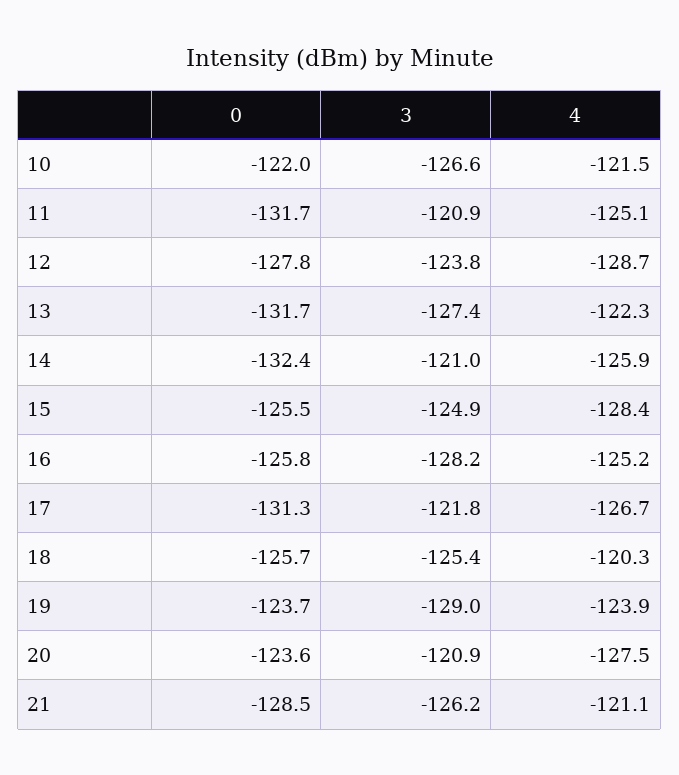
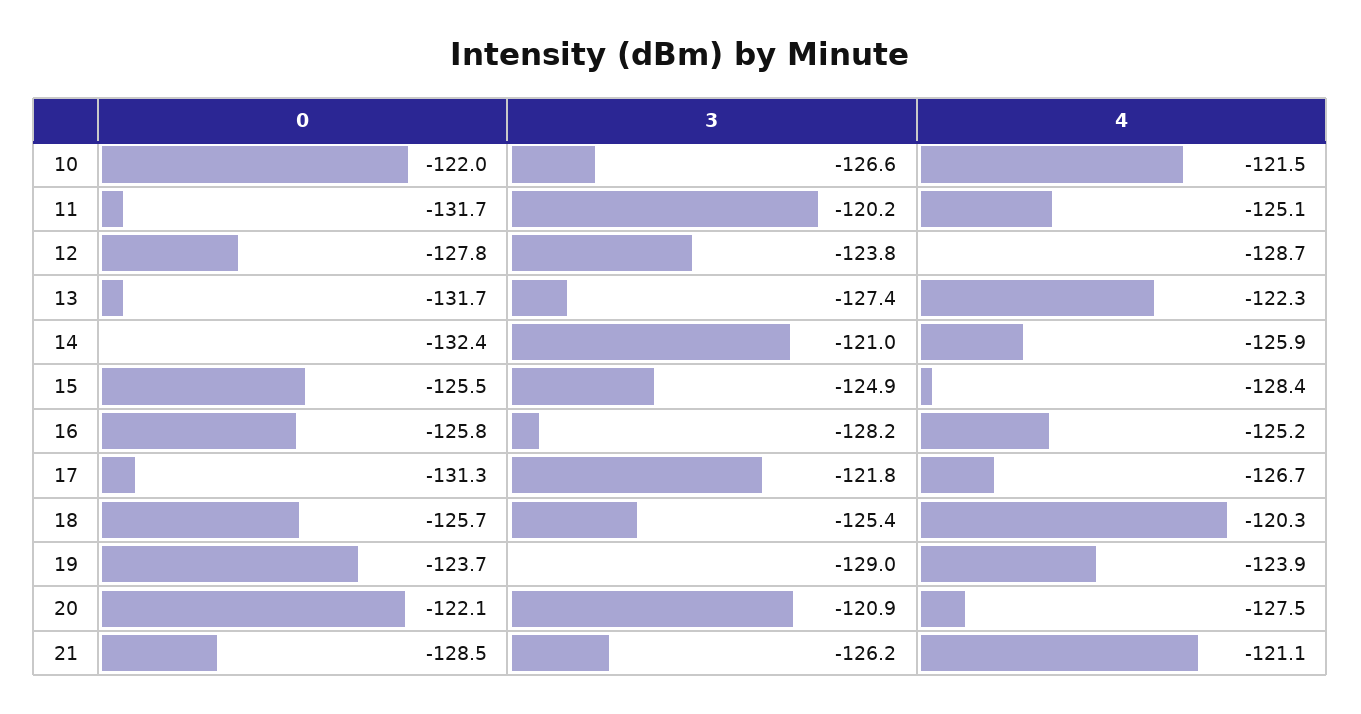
  {
    "0": {
      "10": -122,
      "11": -131.7,
      "12": -127.8,
      "13": -131.7,
      "14": -132.4,
      "15": -125.5,
      "16": -125.8,
      "17": -131.3,
      "18": -125.7,
      "19": -123.7,
-     "20": -123.6,
+     "20": -122.1,
      "21": -128.5
    },
    "3": {
      "10": -126.6,
-     "11": -120.9,
+     "11": -120.2,
      "12": -123.8,
      "13": -127.4,
      "14": -121,
      "15": -124.9,
      "16": -128.2,
      "17": -121.8,
      "18": -125.4,
      "19": -129,
      "20": -120.9,
      "21": -126.2
    },
    "4": {
      "10": -121.5,
      "11": -125.1,
      "12": -128.7,
      "13": -122.3,
      "14": -125.9,
      "15": -128.4,
      "16": -125.2,
      "17": -126.7,
      "18": -120.3,
      "19": -123.9,
      "20": -127.5,
      "21": -121.1
    }
  }

